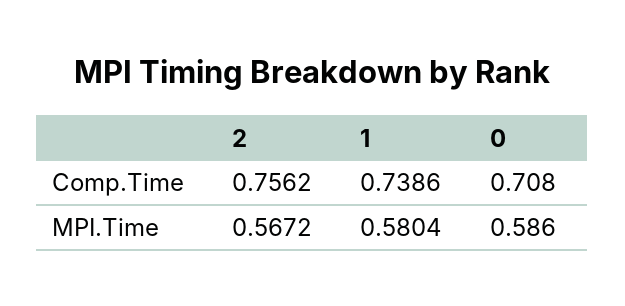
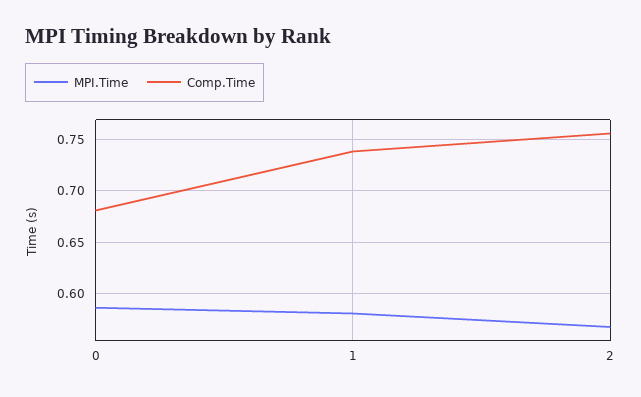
  {
    "Comp.Time": {
      "2": 0.7562,
      "1": 0.7386,
-     "0": 0.708
+     "0": 0.68
    },
    "MPI.Time": {
      "2": 0.5672,
      "1": 0.5804,
      "0": 0.586
    }
  }

